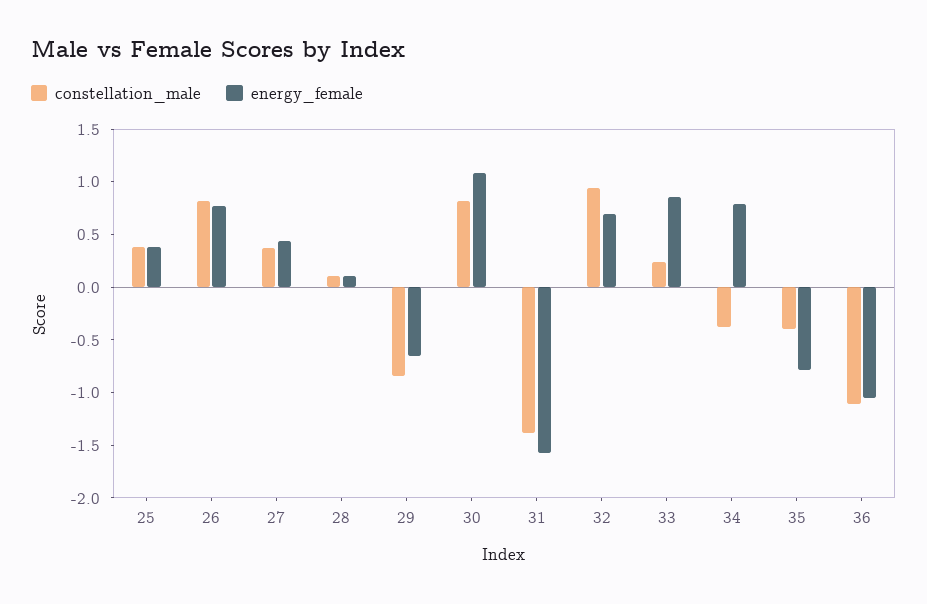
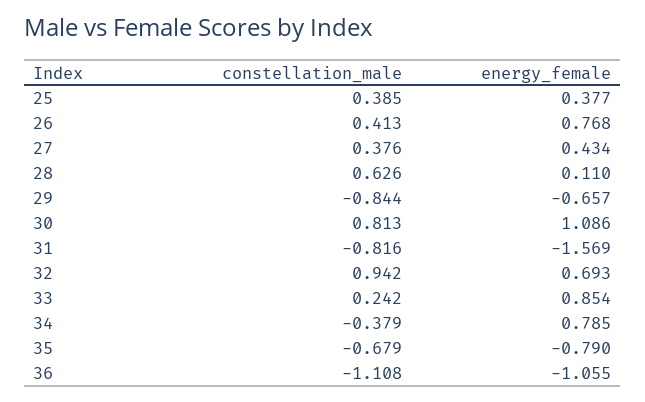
  {
    "constellation_male": {
      "25": 0.385,
-     "26": 0.8,
+     "26": 0.413,
      "27": 0.376,
-     "28": 0.1,
+     "28": 0.626,
      "29": -0.844,
      "30": 0.813,
-     "31": -1.4,
+     "31": -0.816,
      "32": 0.942,
      "33": 0.242,
      "34": -0.379,
-     "35": -0.4,
+     "35": -0.679,
      "36": -1.108
    },
    "energy_female": {
      "25": 0.377,
      "26": 0.768,
      "27": 0.434,
      "28": 0.11,
      "29": -0.657,
      "30": 1.086,
      "31": -1.569,
      "32": 0.693,
      "33": 0.854,
      "34": 0.785,
      "35": -0.79,
      "36": -1.055
    }
  }

